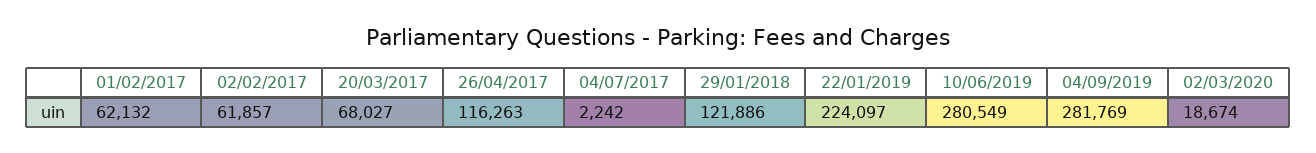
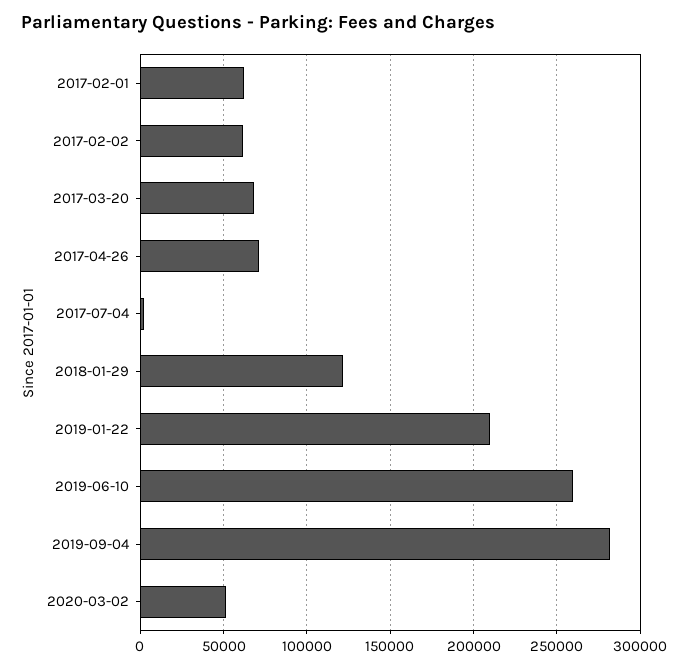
  {
    "01/02/2017": 62132,
    "02/02/2017": 61857,
    "20/03/2017": 68027,
-   "26/04/2017": 116263,
+   "26/04/2017": 70000,
    "04/07/2017": 2242,
    "29/01/2018": 121886,
-   "22/01/2019": 224097,
+   "22/01/2019": 210000,
-   "10/06/2019": 280549,
+   "10/06/2019": 260000,
    "04/09/2019": 281769,
-   "02/03/2020": 18674
+   "02/03/2020": 50000
  }

